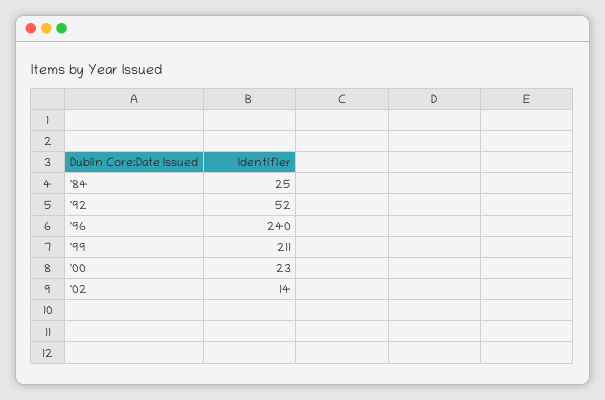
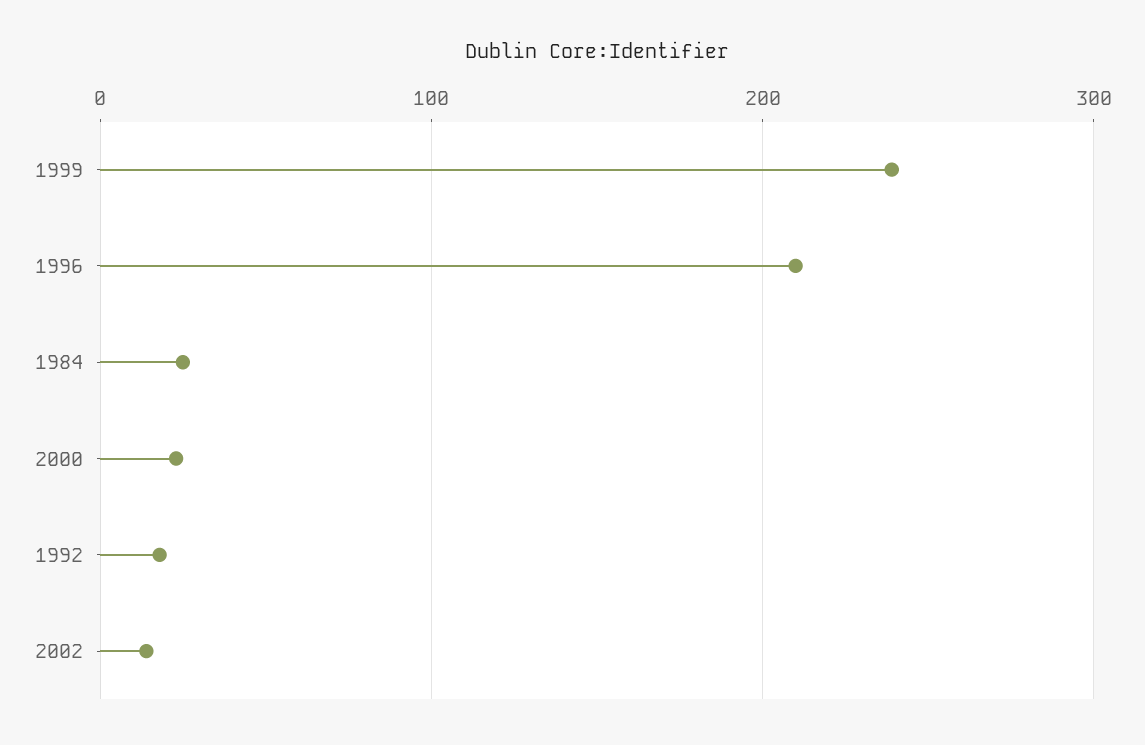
  {
    "'84": 25,
-   "'92": 52,
+   "'92": 20,
-   "'96": 240,
+   "'96": 210,
-   "'99": 211,
+   "'99": 240,
    "'00": 23,
    "'02": 14
  }

